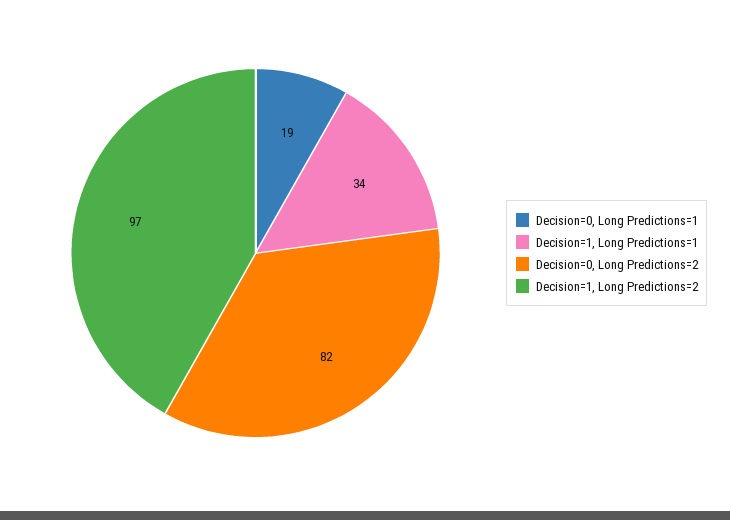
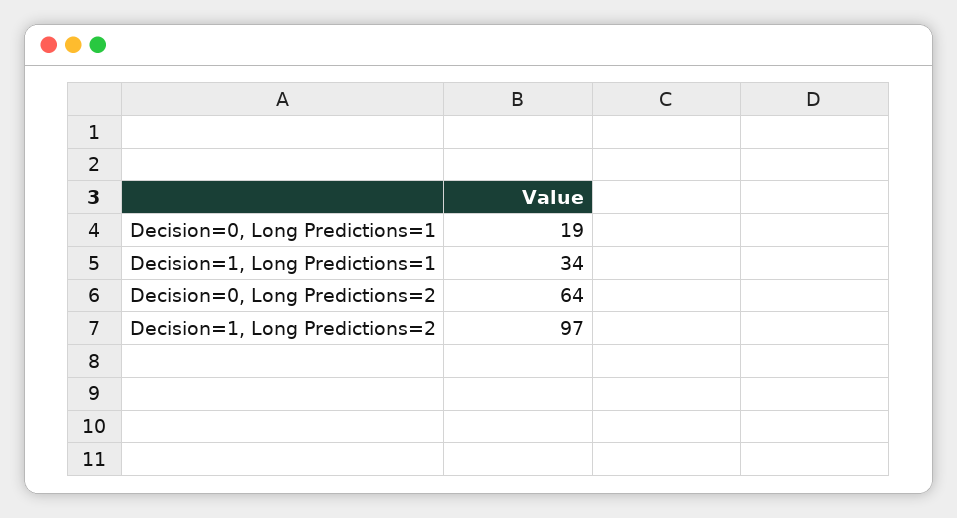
  {
    "Decision=0, Long Predictions=1": 19,
    "Decision=1, Long Predictions=1": 34,
-   "Decision=0, Long Predictions=2": 82,
+   "Decision=0, Long Predictions=2": 64,
    "Decision=1, Long Predictions=2": 97
  }

